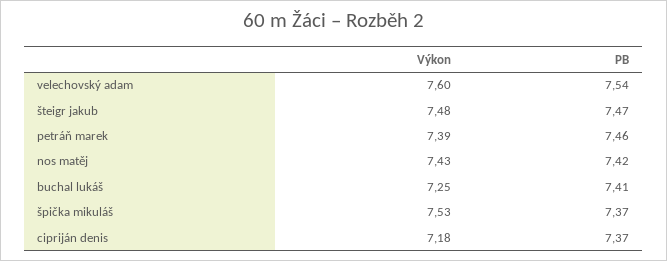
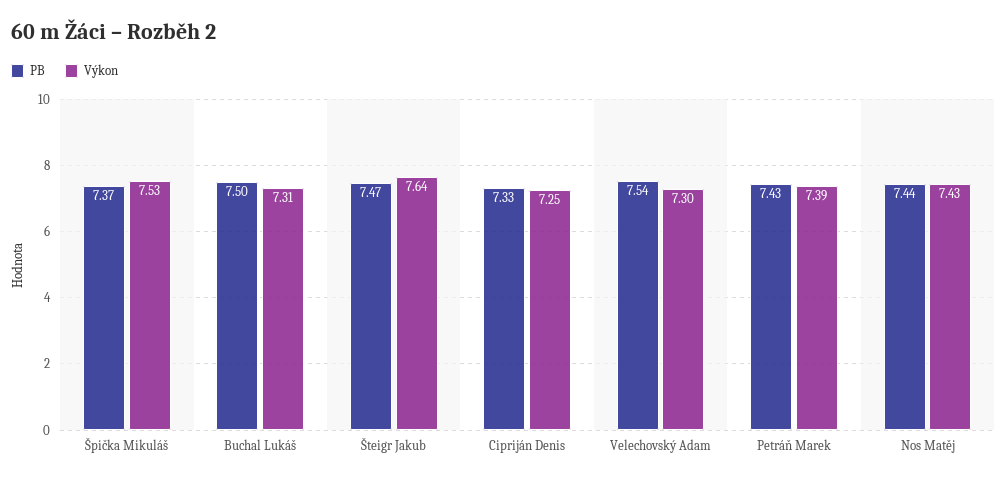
  {
    "Výkon": {
-     "velechovský adam": 7.6,
+     "velechovský adam": 7.3,
-     "šteigr jakub": 7.48,
+     "šteigr jakub": 7.64,
      "petráň marek": 7.39,
      "nos matěj": 7.43,
-     "buchal lukáš": 7.25,
+     "buchal lukáš": 7.31,
      "špička mikuláš": 7.53,
-     "cipriján denis": 7.18
+     "cipriján denis": 7.25
    },
    "PB": {
      "velechovský adam": 7.54,
      "šteigr jakub": 7.47,
-     "petráň marek": 7.46,
+     "petráň marek": 7.43,
-     "nos matěj": 7.42,
+     "nos matěj": 7.44,
-     "buchal lukáš": 7.41,
+     "buchal lukáš": 7.5,
      "špička mikuláš": 7.37,
-     "cipriján denis": 7.37
+     "cipriján denis": 7.33
    }
  }

